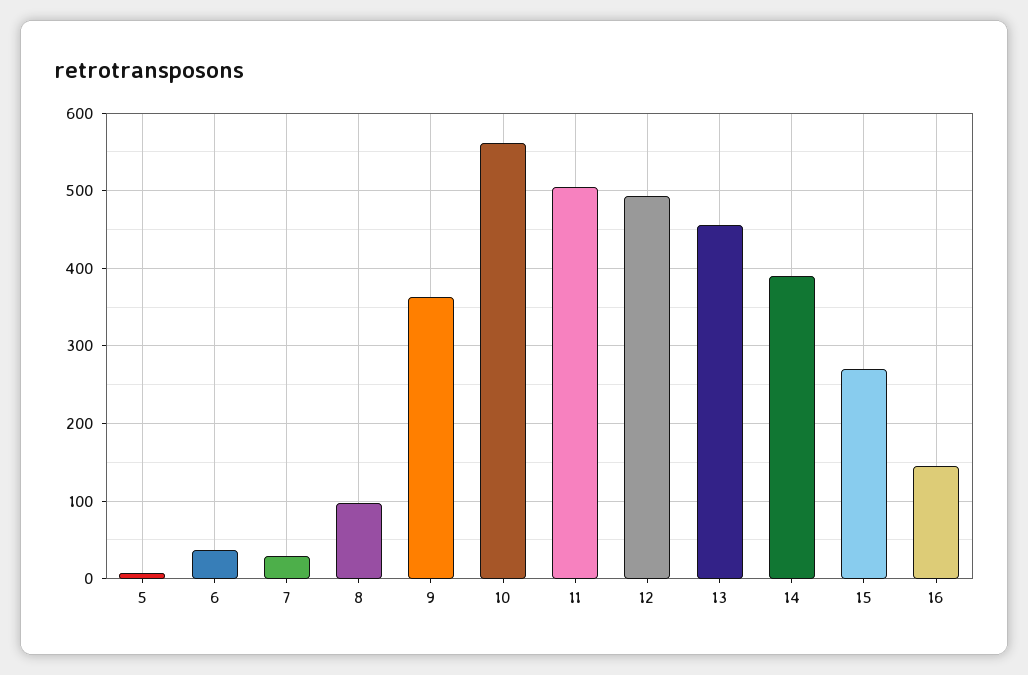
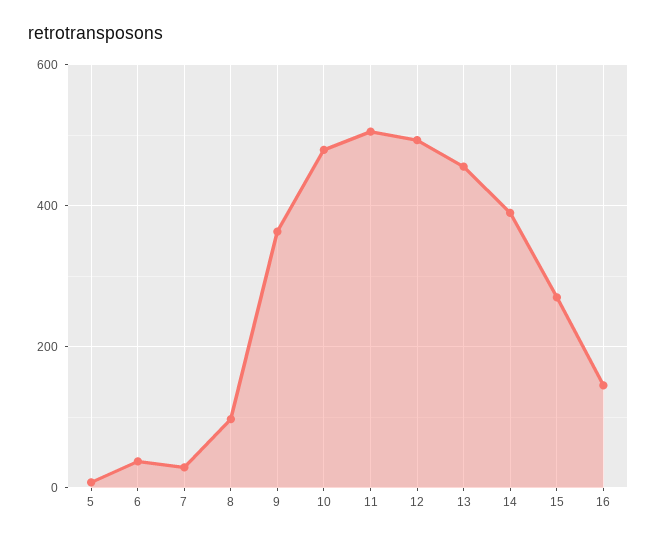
  {
    "5": 10,
    "6": 40,
    "7": 30,
    "8": 100,
    "9": 360,
-   "10": 560,
+   "10": 480,
    "11": 510,
    "12": 490,
    "13": 460,
    "14": 390,
    "15": 270,
    "16": 140
  }

